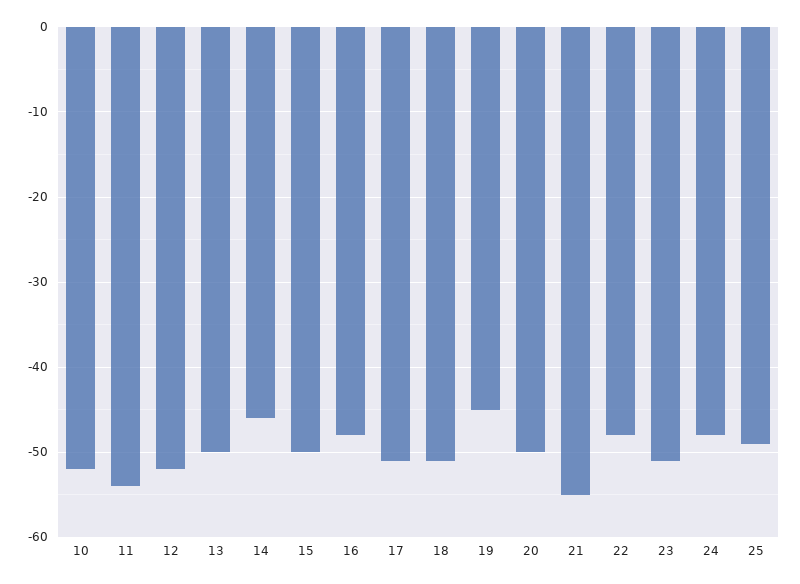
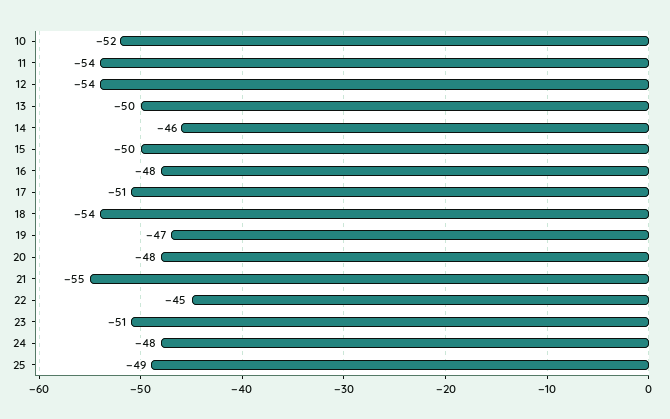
  {
    "10": -52,
    "11": -54,
-   "12": -52,
+   "12": -54,
    "13": -50,
    "14": -46,
    "15": -50,
    "16": -48,
    "17": -51,
-   "18": -51,
+   "18": -54,
-   "19": -45,
+   "19": -47,
-   "20": -50,
+   "20": -48,
    "21": -55,
-   "22": -48,
+   "22": -45,
    "23": -51,
    "24": -48,
    "25": -49
  }

